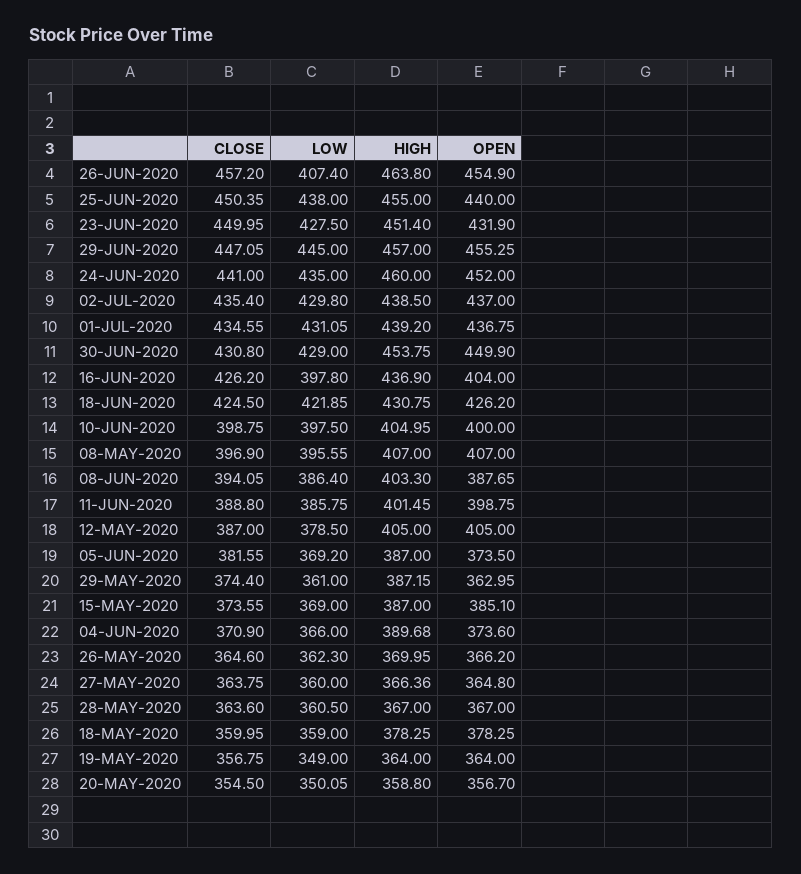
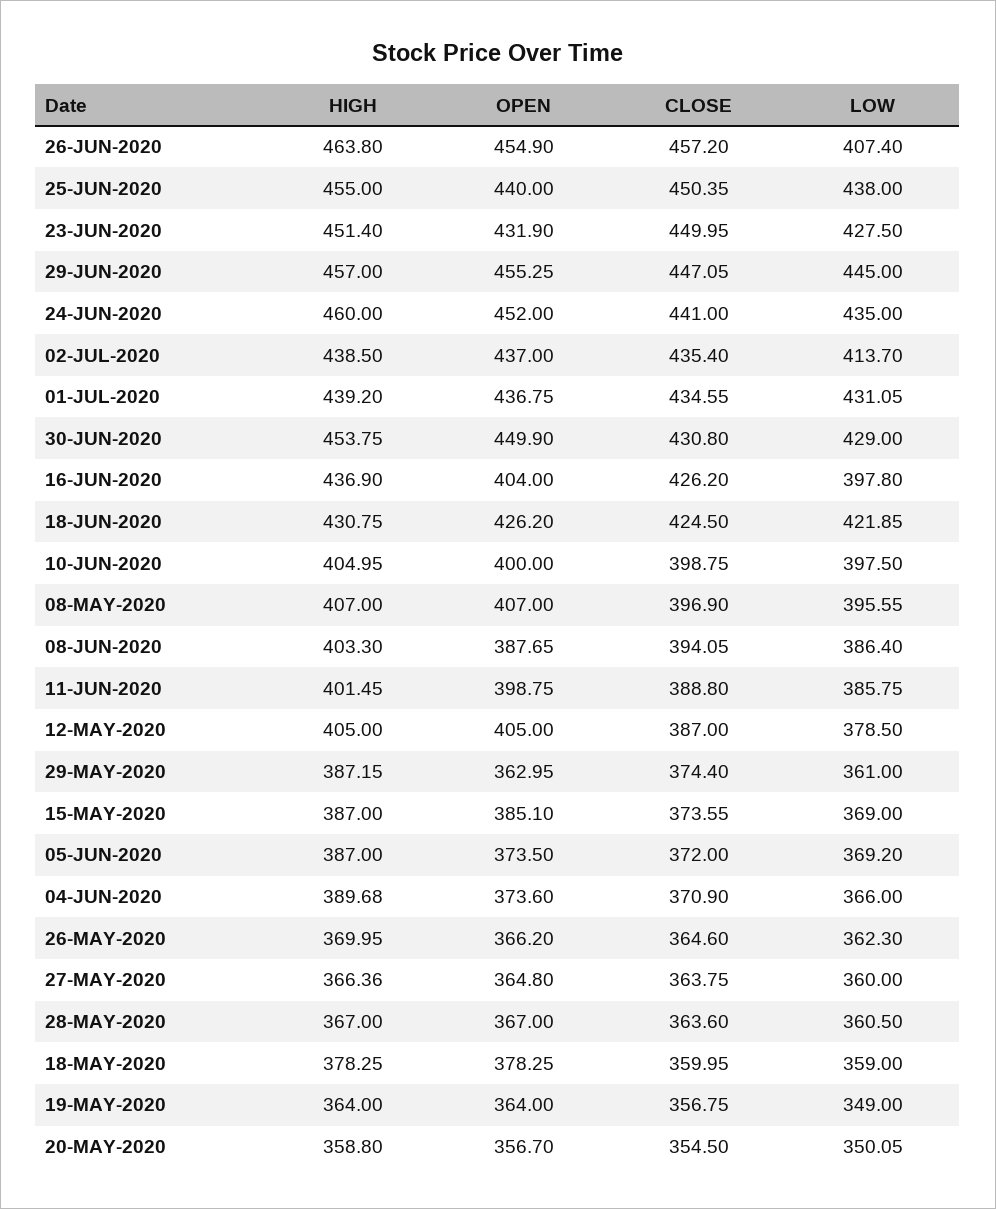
  {
    "CLOSE": {
      "26-JUN-2020": 457.2,
      "25-JUN-2020": 450.35,
      "23-JUN-2020": 449.95,
      "29-JUN-2020": 447.05,
      "24-JUN-2020": 441,
      "02-JUL-2020": 435.4,
      "01-JUL-2020": 434.55,
      "30-JUN-2020": 430.8,
      "16-JUN-2020": 426.2,
      "18-JUN-2020": 424.5,
      "10-JUN-2020": 398.75,
      "08-MAY-2020": 396.9,
      "08-JUN-2020": 394.05,
      "11-JUN-2020": 388.8,
      "12-MAY-2020": 387,
-     "05-JUN-2020": 381.55,
+     "05-JUN-2020": 372,
      "29-MAY-2020": 374.4,
      "15-MAY-2020": 373.55,
      "04-JUN-2020": 370.9,
      "26-MAY-2020": 364.6,
      "27-MAY-2020": 363.75,
      "28-MAY-2020": 363.6,
      "18-MAY-2020": 359.95,
      "19-MAY-2020": 356.75,
      "20-MAY-2020": 354.5
    },
    "LOW": {
      "26-JUN-2020": 407.4,
      "25-JUN-2020": 438,
      "23-JUN-2020": 427.5,
      "29-JUN-2020": 445,
      "24-JUN-2020": 435,
-     "02-JUL-2020": 429.8,
+     "02-JUL-2020": 413.7,
      "01-JUL-2020": 431.05,
      "30-JUN-2020": 429,
      "16-JUN-2020": 397.8,
      "18-JUN-2020": 421.85,
      "10-JUN-2020": 397.5,
      "08-MAY-2020": 395.55,
      "08-JUN-2020": 386.4,
      "11-JUN-2020": 385.75,
      "12-MAY-2020": 378.5,
      "05-JUN-2020": 369.2,
      "29-MAY-2020": 361,
      "15-MAY-2020": 369,
      "04-JUN-2020": 366,
      "26-MAY-2020": 362.3,
      "27-MAY-2020": 360,
      "28-MAY-2020": 360.5,
      "18-MAY-2020": 359,
      "19-MAY-2020": 349,
      "20-MAY-2020": 350.05
    },
    "HIGH": {
      "26-JUN-2020": 463.8,
      "25-JUN-2020": 455,
      "23-JUN-2020": 451.4,
      "29-JUN-2020": 457,
      "24-JUN-2020": 460,
      "02-JUL-2020": 438.5,
      "01-JUL-2020": 439.2,
      "30-JUN-2020": 453.75,
      "16-JUN-2020": 436.9,
      "18-JUN-2020": 430.75,
      "10-JUN-2020": 404.95,
      "08-MAY-2020": 407,
      "08-JUN-2020": 403.3,
      "11-JUN-2020": 401.45,
      "12-MAY-2020": 405,
      "05-JUN-2020": 387,
      "29-MAY-2020": 387.15,
      "15-MAY-2020": 387,
      "04-JUN-2020": 389.68,
      "26-MAY-2020": 369.95,
      "27-MAY-2020": 366.36,
      "28-MAY-2020": 367,
      "18-MAY-2020": 378.25,
      "19-MAY-2020": 364,
      "20-MAY-2020": 358.8
    },
    "OPEN": {
      "26-JUN-2020": 454.9,
      "25-JUN-2020": 440,
      "23-JUN-2020": 431.9,
      "29-JUN-2020": 455.25,
      "24-JUN-2020": 452,
      "02-JUL-2020": 437,
      "01-JUL-2020": 436.75,
      "30-JUN-2020": 449.9,
      "16-JUN-2020": 404,
      "18-JUN-2020": 426.2,
      "10-JUN-2020": 400,
      "08-MAY-2020": 407,
      "08-JUN-2020": 387.65,
      "11-JUN-2020": 398.75,
      "12-MAY-2020": 405,
      "05-JUN-2020": 373.5,
      "29-MAY-2020": 362.95,
      "15-MAY-2020": 385.1,
      "04-JUN-2020": 373.6,
      "26-MAY-2020": 366.2,
      "27-MAY-2020": 364.8,
      "28-MAY-2020": 367,
      "18-MAY-2020": 378.25,
      "19-MAY-2020": 364,
      "20-MAY-2020": 356.7
    }
  }

